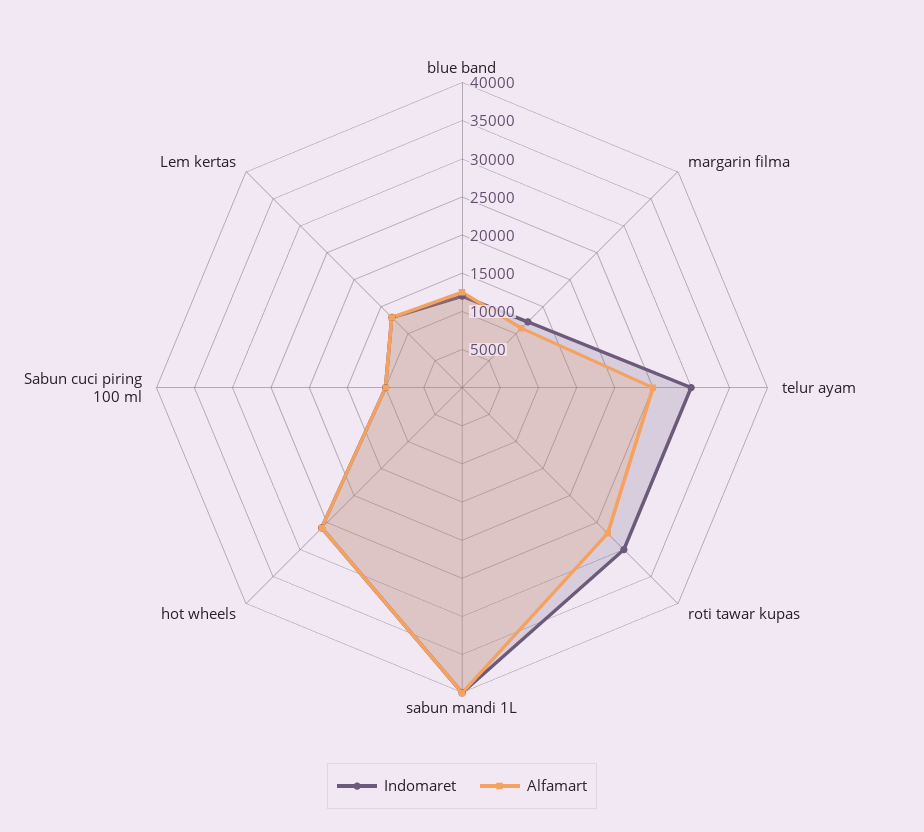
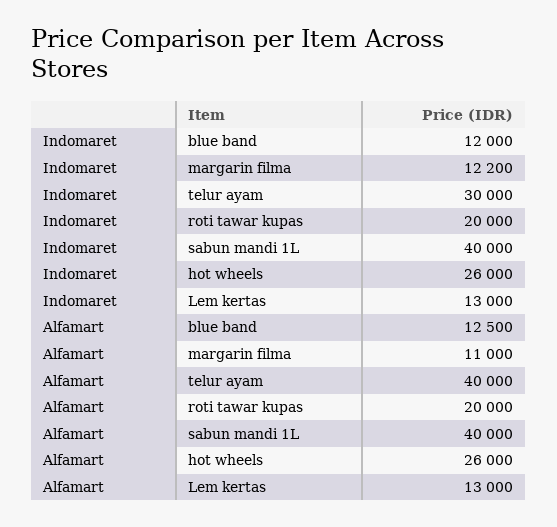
  {
    "Indomaret": {
      "blue band": 12000,
      "margarin filma": 12200,
      "telur ayam": 30000,
-     "roti tawar kupas": 30000,
+     "roti tawar kupas": 20000,
      "sabun mandi 1L": 40000,
      "hot wheels": 26000,
-     "Sabun cuci piring 100 ml": 10000,
      "Lem kertas": 13000
    },
    "Alfamart": {
      "blue band": 12500,
      "margarin filma": 11000,
-     "telur ayam": 25000,
+     "telur ayam": 40000,
-     "roti tawar kupas": 27500,
+     "roti tawar kupas": 20000,
      "sabun mandi 1L": 40000,
      "hot wheels": 26000,
-     "Sabun cuci piring 100 ml": 10000,
      "Lem kertas": 13000
    }
  }

